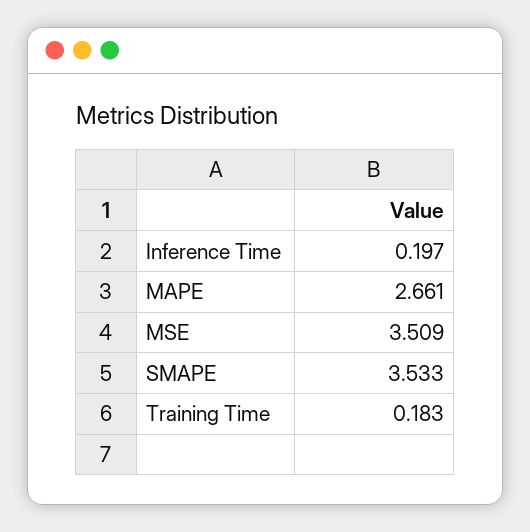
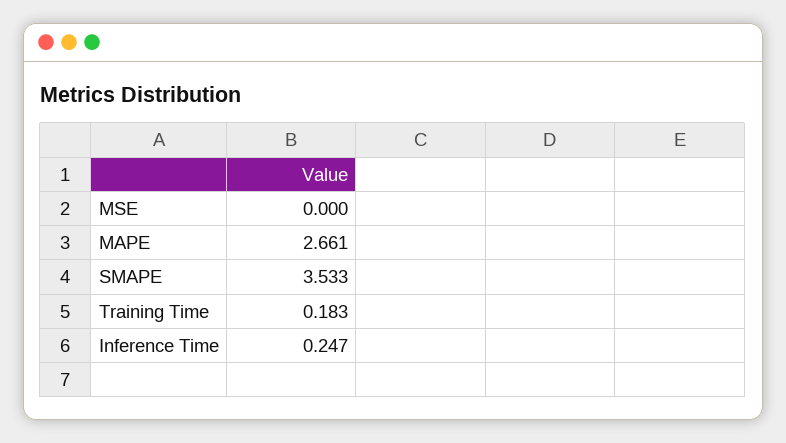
  {
-   "Inference Time": 0.197,
+   "Inference Time": 0.247,
    "MAPE": 2.661,
-   "MSE": 3.509,
+   "MSE": 0,
    "SMAPE": 3.533,
    "Training Time": 0.183
  }

